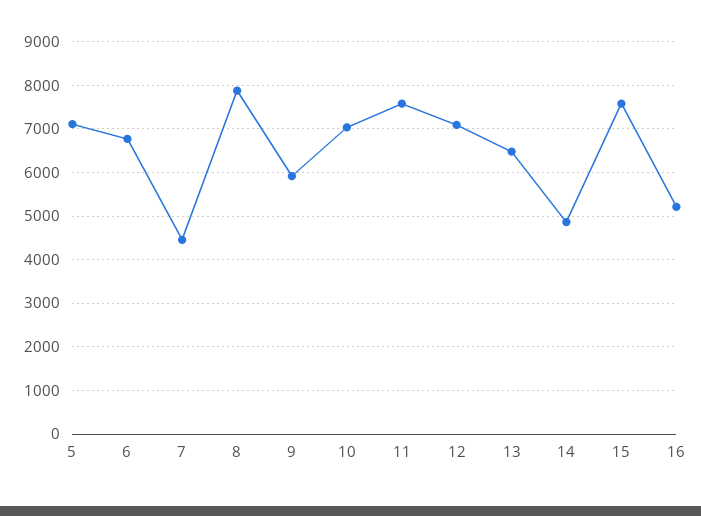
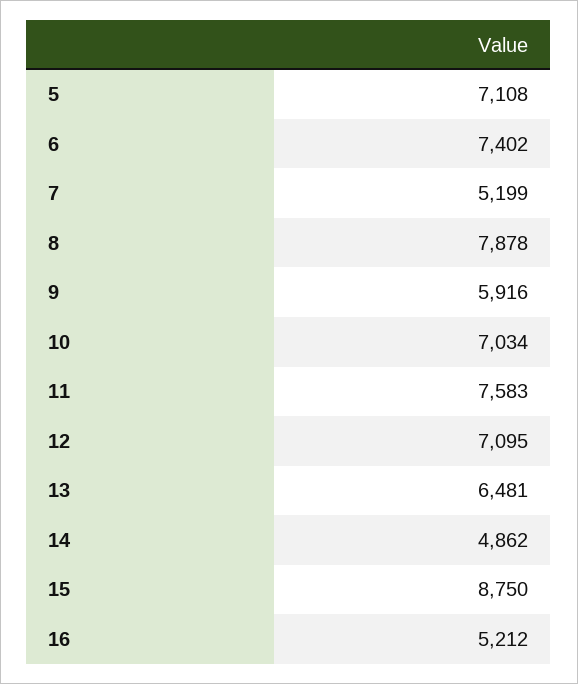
  {
    "5": 7108,
-   "6": 6800,
+   "6": 7402,
-   "7": 4400,
+   "7": 5199,
    "8": 7878,
    "9": 5916,
    "10": 7034,
    "11": 7583,
    "12": 7095,
    "13": 6481,
    "14": 4862,
-   "15": 7600,
+   "15": 8750,
    "16": 5212
  }

